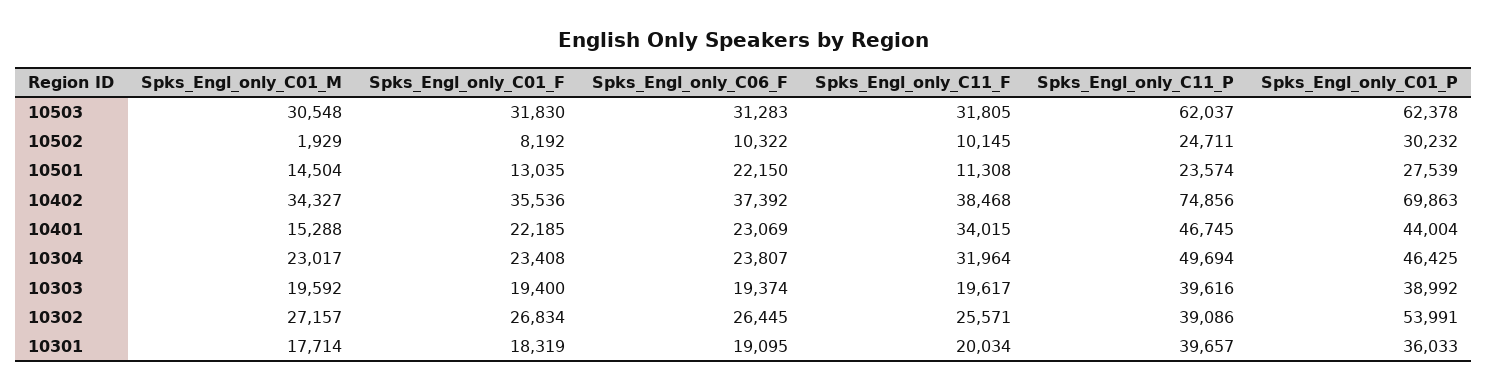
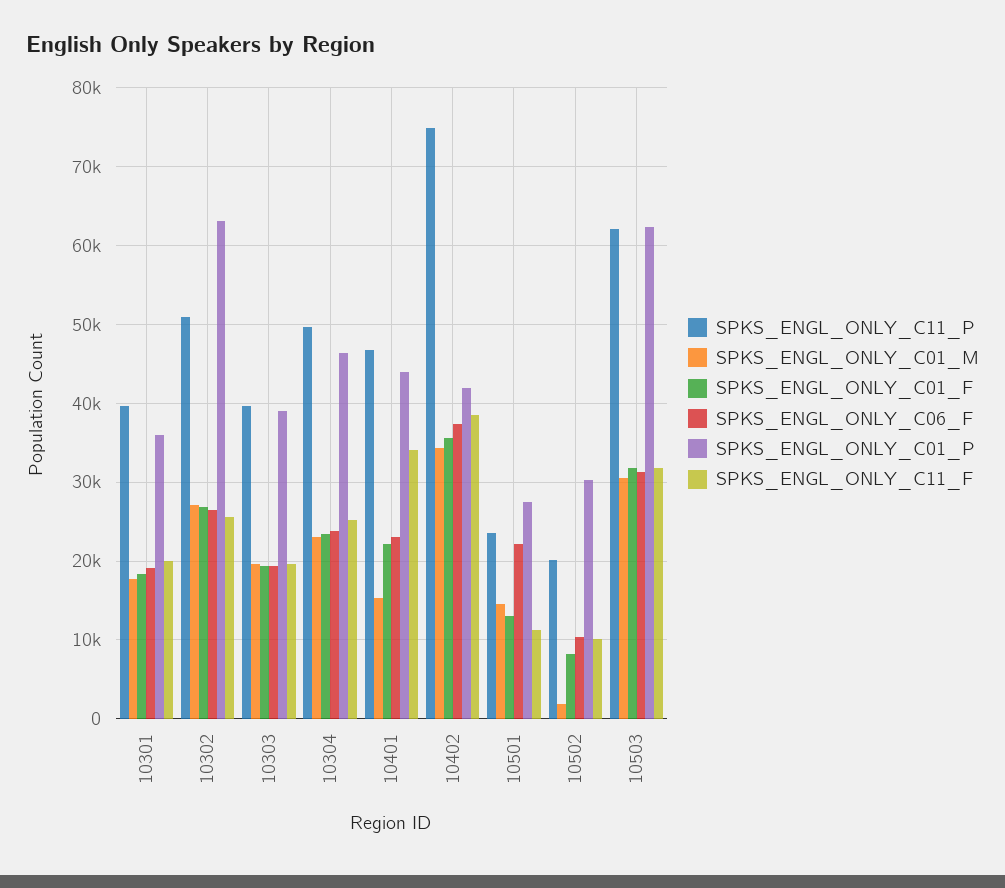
  {
    "Spks_Engl_only_C01_M": {
      "10503": 30548,
      "10502": 1929,
      "10501": 14504,
      "10402": 34327,
      "10401": 15288,
      "10304": 23017,
      "10303": 19592,
      "10302": 27157,
      "10301": 17714
    },
    "Spks_Engl_only_C01_F": {
      "10503": 31830,
      "10502": 8192,
      "10501": 13035,
      "10402": 35536,
      "10401": 22185,
      "10304": 23408,
      "10303": 19400,
      "10302": 26834,
      "10301": 18319
    },
    "Spks_Engl_only_C06_F": {
      "10503": 31283,
      "10502": 10322,
      "10501": 22150,
      "10402": 37392,
      "10401": 23069,
      "10304": 23807,
      "10303": 19374,
      "10302": 26445,
      "10301": 19095
    },
    "Spks_Engl_only_C11_F": {
      "10503": 31805,
      "10502": 10145,
      "10501": 11308,
      "10402": 38468,
      "10401": 34015,
-     "10304": 31964,
+     "10304": 25000,
      "10303": 19617,
      "10302": 25571,
      "10301": 20034
    },
    "Spks_Engl_only_C11_P": {
      "10503": 62037,
-     "10502": 24711,
+     "10502": 20000,
      "10501": 23574,
      "10402": 74856,
      "10401": 46745,
      "10304": 49694,
      "10303": 39616,
-     "10302": 39086,
+     "10302": 51000,
      "10301": 39657
    },
    "Spks_Engl_only_C01_P": {
      "10503": 62378,
      "10502": 30232,
      "10501": 27539,
-     "10402": 69863,
+     "10402": 42000,
      "10401": 44004,
      "10304": 46425,
      "10303": 38992,
-     "10302": 53991,
+     "10302": 63000,
      "10301": 36033
    }
  }

